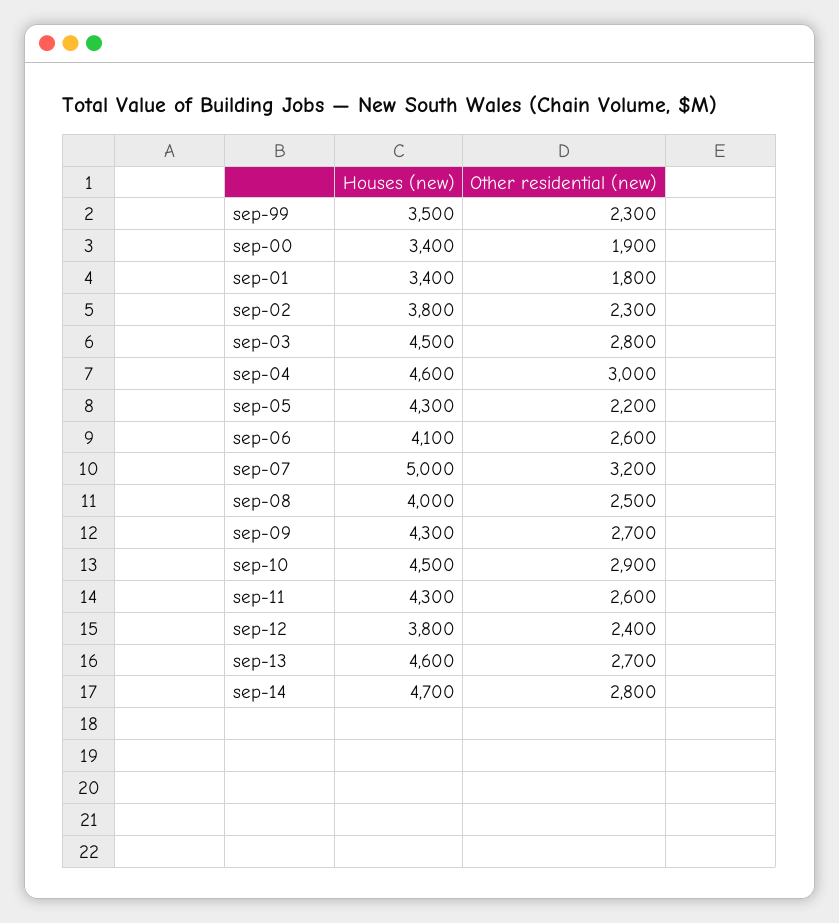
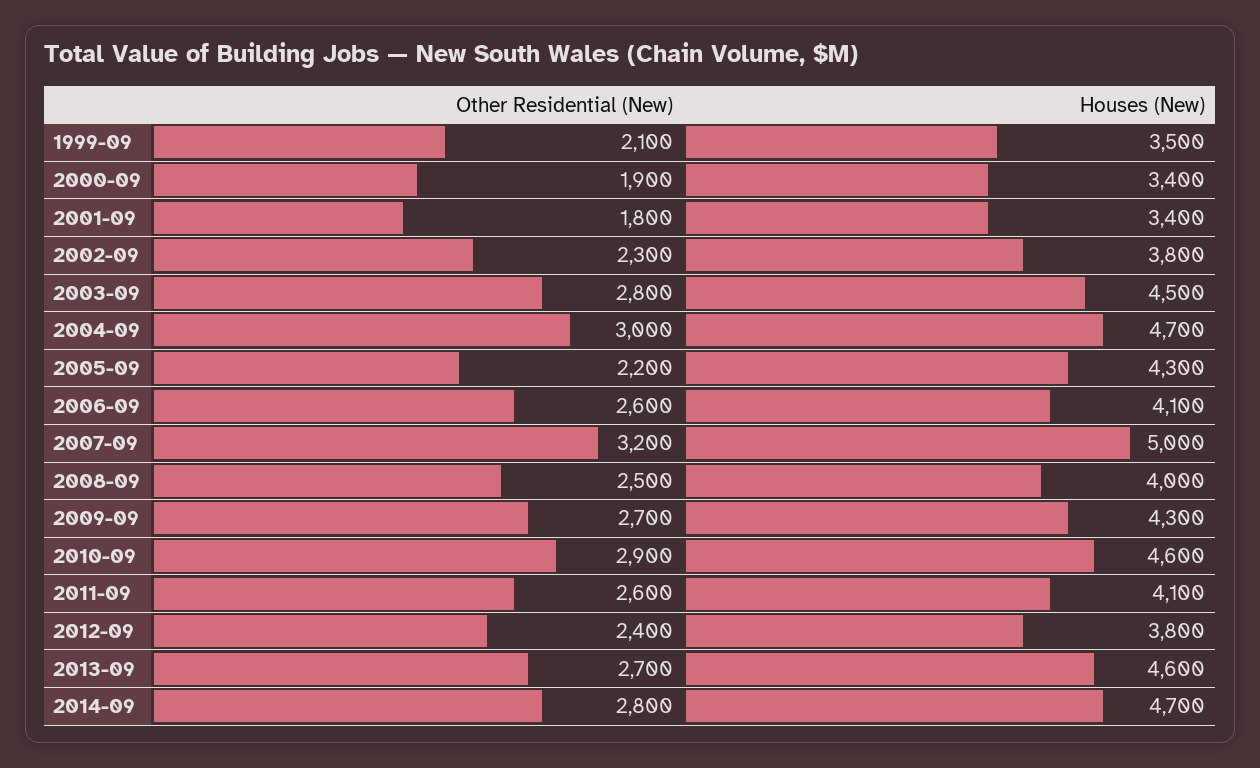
  {
    "Houses (new)": {
      "sep-99": 3500,
      "sep-00": 3400,
      "sep-01": 3400,
      "sep-02": 3800,
      "sep-03": 4500,
-     "sep-04": 4600,
+     "sep-04": 4700,
      "sep-05": 4300,
      "sep-06": 4100,
      "sep-07": 5000,
      "sep-08": 4000,
      "sep-09": 4300,
-     "sep-10": 4500,
+     "sep-10": 4600,
-     "sep-11": 4300,
+     "sep-11": 4100,
      "sep-12": 3800,
      "sep-13": 4600,
      "sep-14": 4700
    },
    "Other residential (new)": {
-     "sep-99": 2300,
+     "sep-99": 2100,
      "sep-00": 1900,
      "sep-01": 1800,
      "sep-02": 2300,
      "sep-03": 2800,
      "sep-04": 3000,
      "sep-05": 2200,
      "sep-06": 2600,
      "sep-07": 3200,
      "sep-08": 2500,
      "sep-09": 2700,
      "sep-10": 2900,
      "sep-11": 2600,
      "sep-12": 2400,
      "sep-13": 2700,
      "sep-14": 2800
    }
  }

